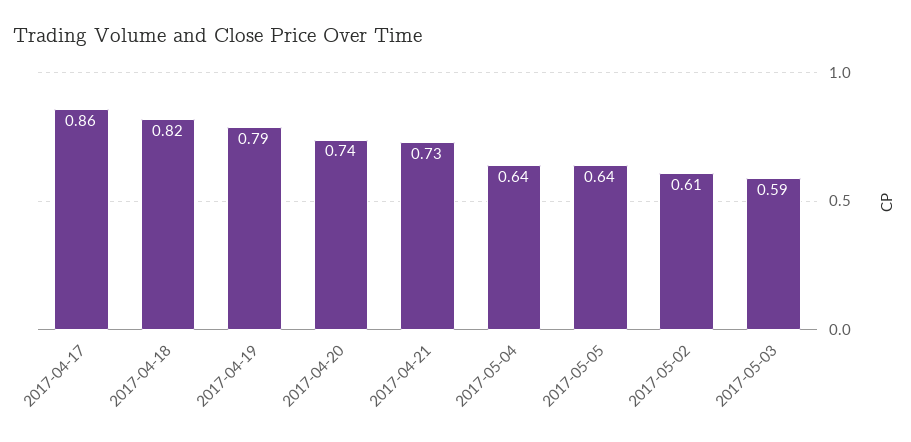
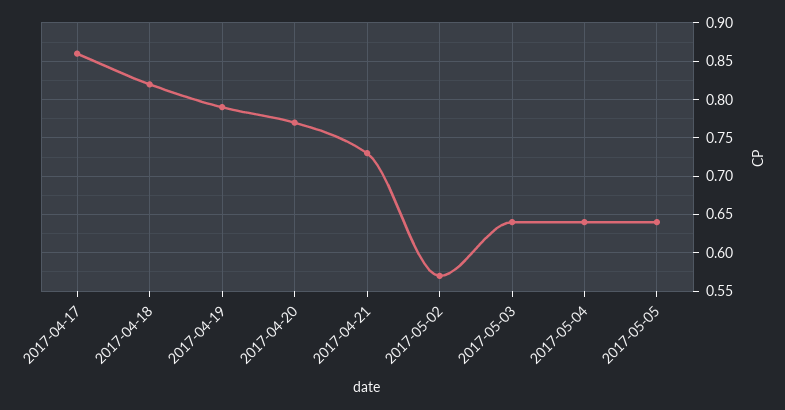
  {
    "2017-04-17": 0.86,
    "2017-04-18": 0.82,
    "2017-04-19": 0.79,
-   "2017-04-20": 0.74,
+   "2017-04-20": 0.77,
    "2017-04-21": 0.73,
    "2017-05-04": 0.64,
    "2017-05-05": 0.64,
-   "2017-05-02": 0.61,
+   "2017-05-02": 0.57,
-   "2017-05-03": 0.59
+   "2017-05-03": 0.64
  }

